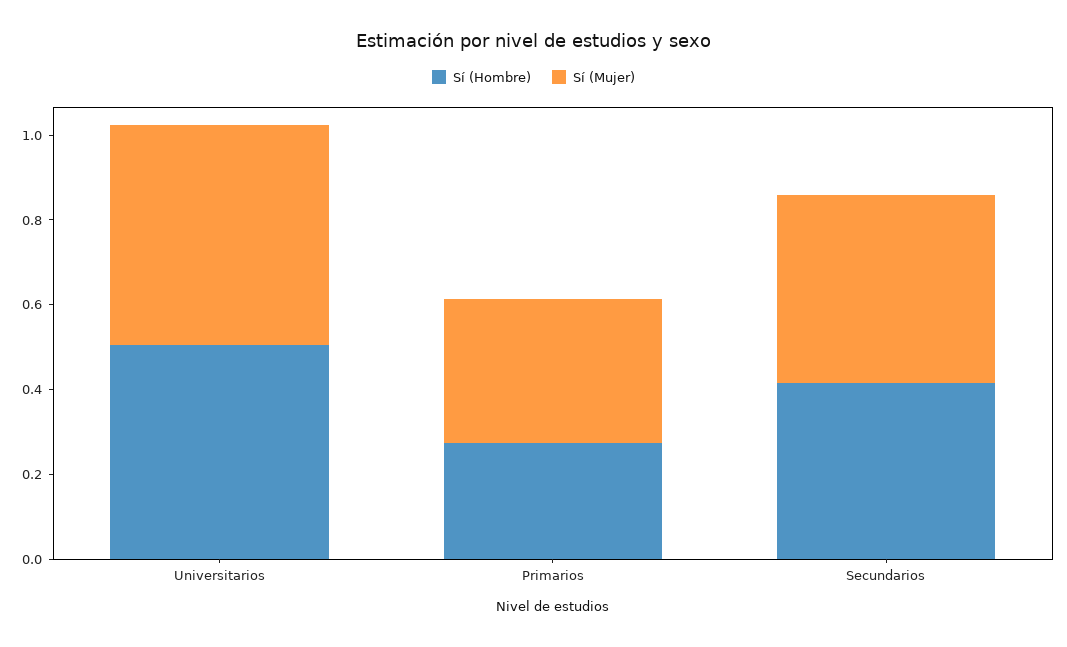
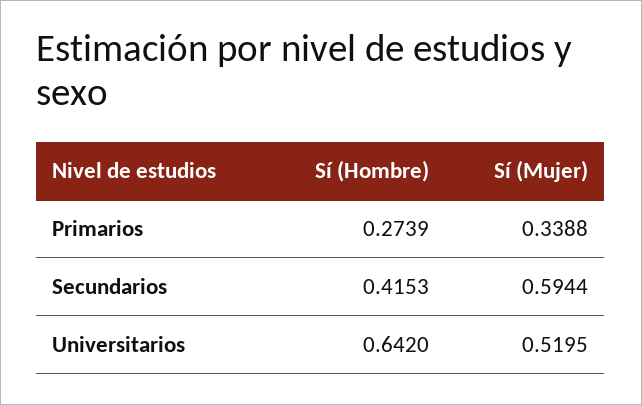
  {
    "Sí (Hombre)": {
-     "Universitarios": 0.5,
+     "Universitarios": 0.642,
      "Primarios": 0.2739,
      "Secundarios": 0.4153
    },
    "Sí (Mujer)": {
      "Universitarios": 0.5195,
      "Primarios": 0.3388,
-     "Secundarios": 0.45
+     "Secundarios": 0.5944
    }
  }

